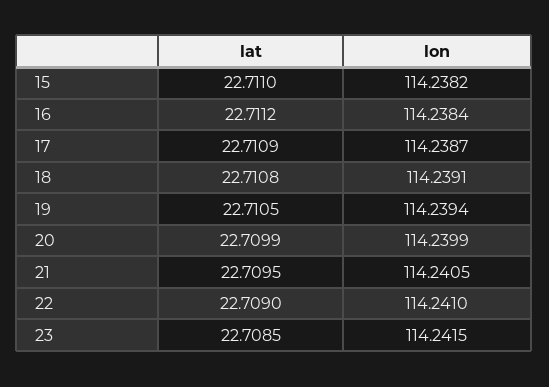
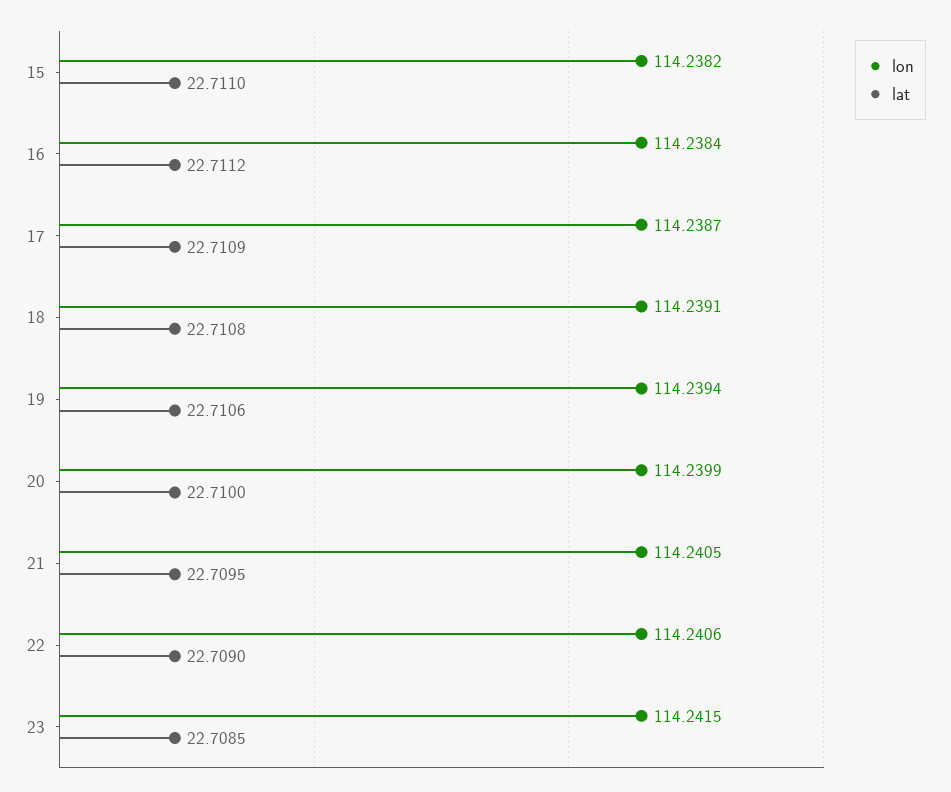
  {
    "lat": {
      "15": 22.711,
      "16": 22.7112,
      "17": 22.7109,
      "18": 22.7108,
-     "19": 22.7105,
+     "19": 22.7106,
-     "20": 22.7099,
+     "20": 22.71,
      "21": 22.7095,
      "22": 22.709,
      "23": 22.7085
    },
    "lon": {
      "15": 114.2382,
      "16": 114.2384,
      "17": 114.2387,
      "18": 114.2391,
      "19": 114.2394,
      "20": 114.2399,
      "21": 114.2405,
-     "22": 114.241,
+     "22": 114.2406,
      "23": 114.2415
    }
  }

